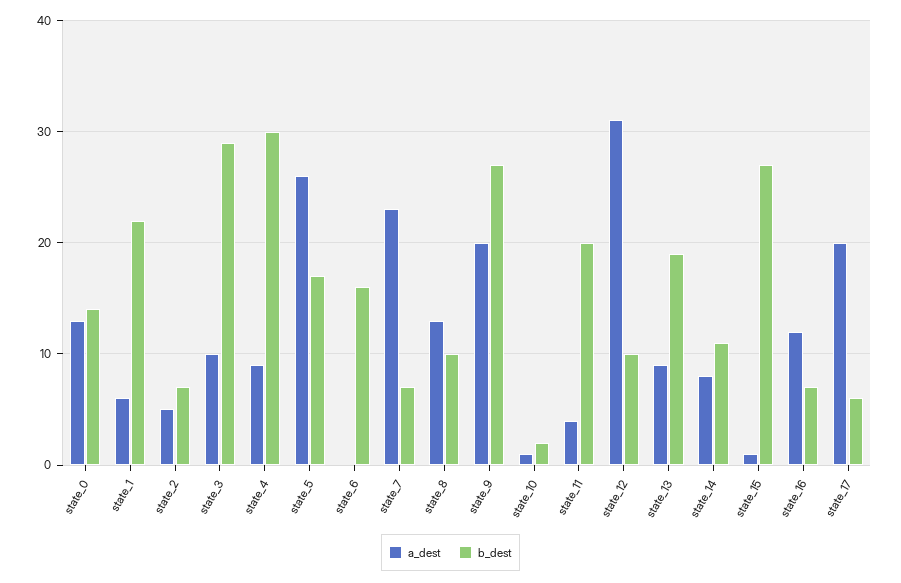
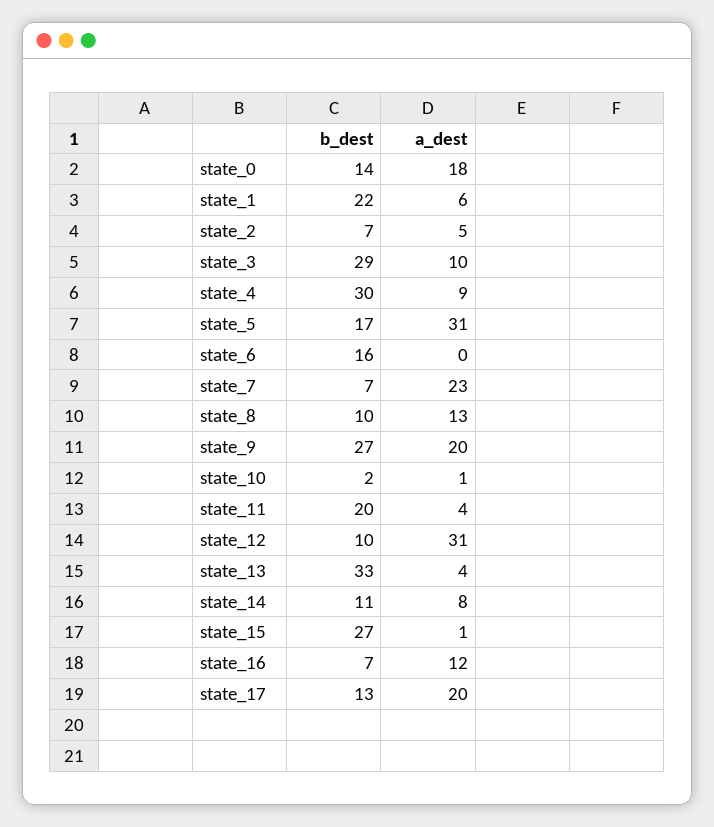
  {
    "a_dest": {
-     "state_0": 13,
+     "state_0": 18,
      "state_1": 6,
      "state_2": 5,
      "state_3": 10,
      "state_4": 9,
-     "state_5": 26,
+     "state_5": 31,
      "state_6": 0,
      "state_7": 23,
      "state_8": 13,
      "state_9": 20,
      "state_10": 1,
      "state_11": 4,
      "state_12": 31,
-     "state_13": 9,
+     "state_13": 4,
      "state_14": 8,
      "state_15": 1,
      "state_16": 12,
      "state_17": 20
    },
    "b_dest": {
      "state_0": 14,
      "state_1": 22,
      "state_2": 7,
      "state_3": 29,
      "state_4": 30,
      "state_5": 17,
      "state_6": 16,
      "state_7": 7,
      "state_8": 10,
      "state_9": 27,
      "state_10": 2,
      "state_11": 20,
      "state_12": 10,
-     "state_13": 19,
+     "state_13": 33,
      "state_14": 11,
      "state_15": 27,
      "state_16": 7,
-     "state_17": 6
+     "state_17": 13
    }
  }

